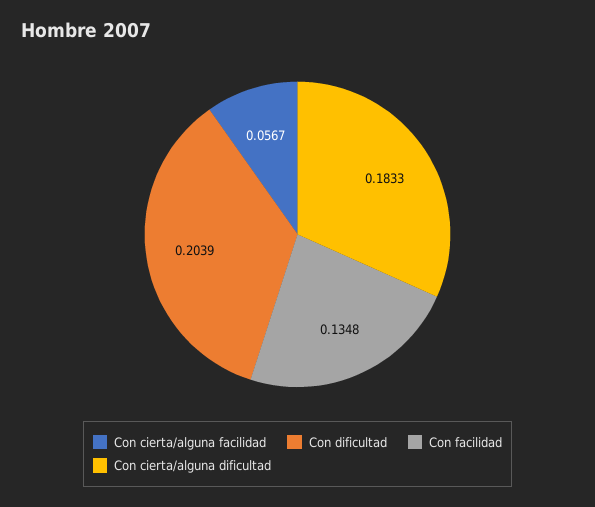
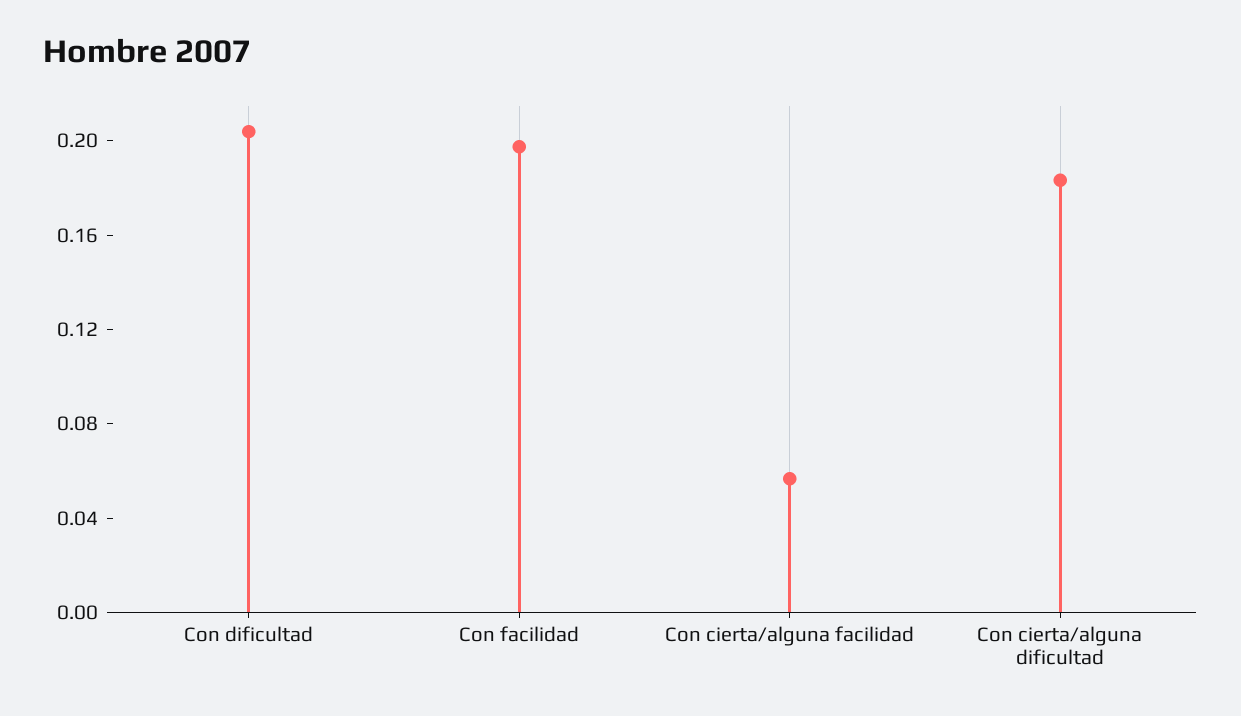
  {
    "Con cierta/alguna facilidad": 0.0567,
    "Con dificultad": 0.2039,
-   "Con facilidad": 0.1348,
+   "Con facilidad": 0.2,
    "Con cierta/alguna dificultad": 0.1833
  }

